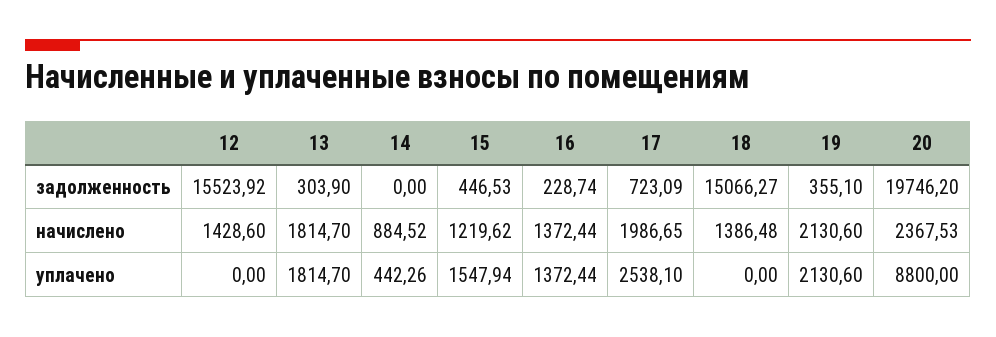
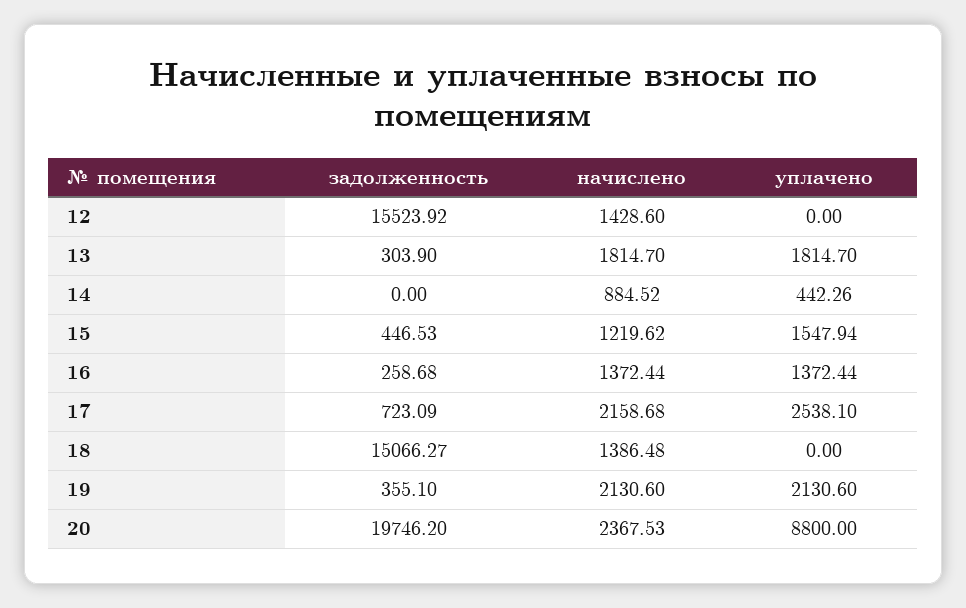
  {
    "12": {
      "задолженность": 15523.92,
      "начислено": 1428.6,
      "уплачено": 0
    },
    "13": {
      "задолженность": 303.9,
      "начислено": 1814.7,
      "уплачено": 1814.7
    },
    "14": {
      "задолженность": 0,
      "начислено": 884.52,
      "уплачено": 442.26
    },
    "15": {
      "задолженность": 446.53,
      "начислено": 1219.62,
      "уплачено": 1547.94
    },
    "16": {
-     "задолженность": 228.74,
+     "задолженность": 258.68,
      "начислено": 1372.44,
      "уплачено": 1372.44
    },
    "17": {
      "задолженность": 723.09,
-     "начислено": 1986.65,
+     "начислено": 2158.68,
      "уплачено": 2538.1
    },
    "18": {
      "задолженность": 15066.27,
      "начислено": 1386.48,
      "уплачено": 0
    },
    "19": {
      "задолженность": 355.1,
      "начислено": 2130.6,
      "уплачено": 2130.6
    },
    "20": {
      "задолженность": 19746.2,
      "начислено": 2367.53,
      "уплачено": 8800
    }
  }

